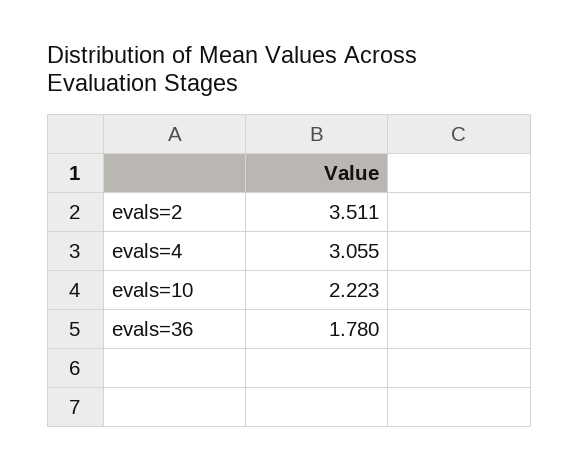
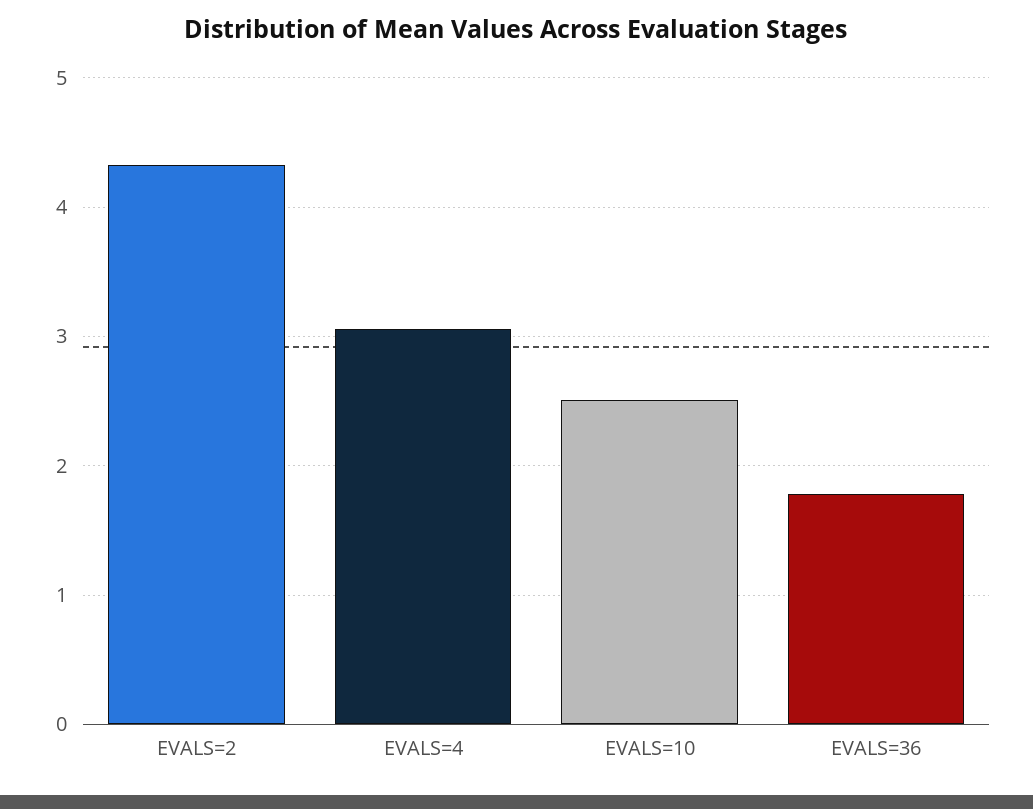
  {
-   "evals=2": 3.511,
+   "evals=2": 4.3,
    "evals=4": 3.055,
-   "evals=10": 2.223,
+   "evals=10": 2.5,
    "evals=36": 1.78
  }

